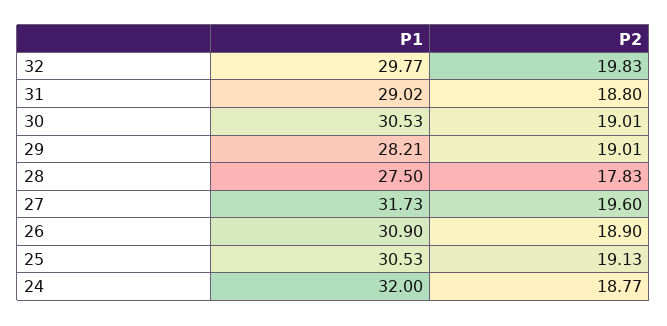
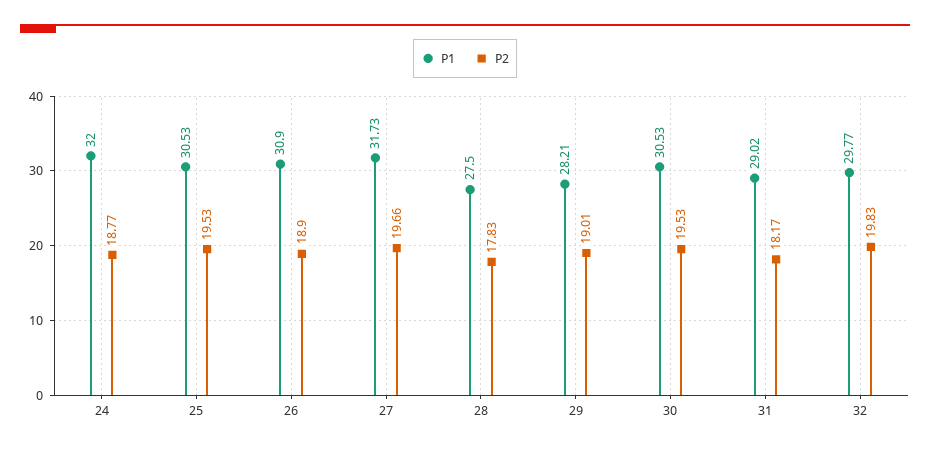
  {
    "P1": {
      "32": 29.77,
      "31": 29.02,
      "30": 30.53,
      "29": 28.21,
      "28": 27.5,
      "27": 31.73,
      "26": 30.9,
      "25": 30.53,
      "24": 32
    },
    "P2": {
      "32": 19.83,
-     "31": 18.8,
+     "31": 18.17,
-     "30": 19.01,
+     "30": 19.53,
      "29": 19.01,
      "28": 17.83,
-     "27": 19.6,
+     "27": 19.66,
      "26": 18.9,
-     "25": 19.13,
+     "25": 19.53,
      "24": 18.77
    }
  }

